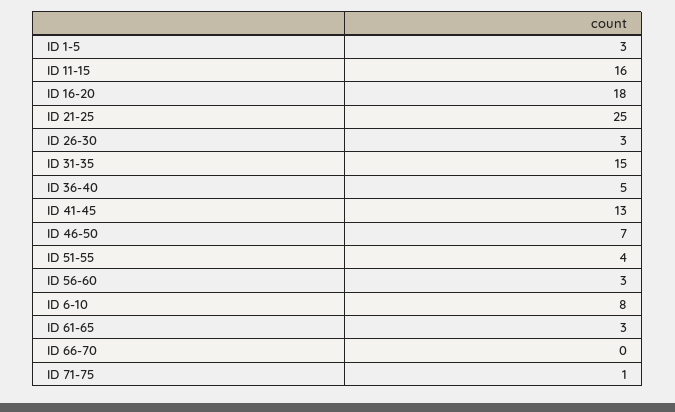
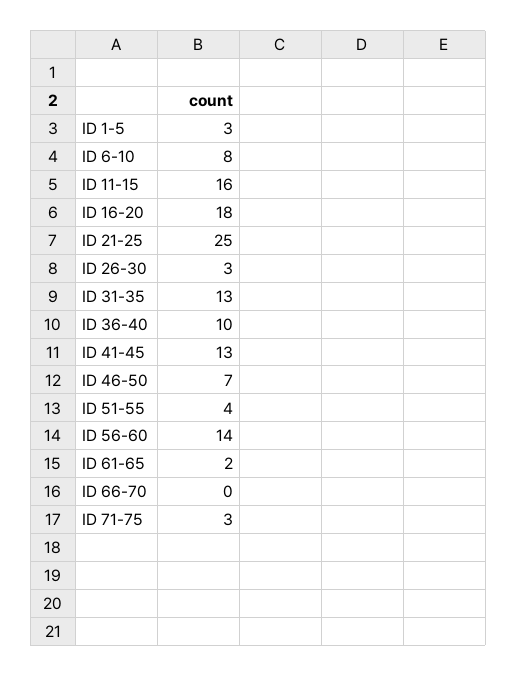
  {
    "ID 1-5": 3,
    "ID 11-15": 16,
    "ID 16-20": 18,
    "ID 21-25": 25,
    "ID 26-30": 3,
-   "ID 31-35": 15,
+   "ID 31-35": 13,
-   "ID 36-40": 5,
+   "ID 36-40": 10,
    "ID 41-45": 13,
    "ID 46-50": 7,
    "ID 51-55": 4,
-   "ID 56-60": 3,
+   "ID 56-60": 14,
    "ID 6-10": 8,
-   "ID 61-65": 3,
+   "ID 61-65": 2,
    "ID 66-70": 0,
-   "ID 71-75": 1
+   "ID 71-75": 3
  }

